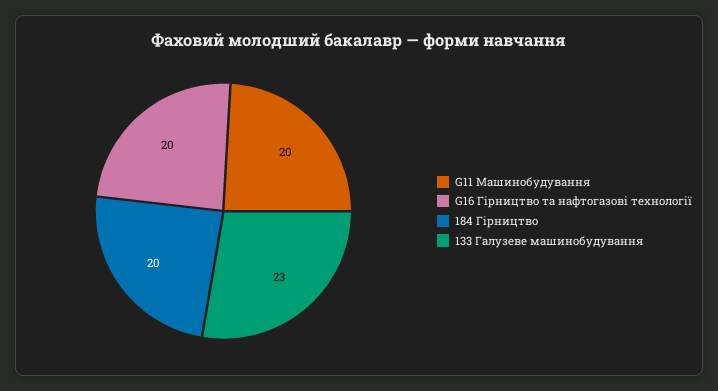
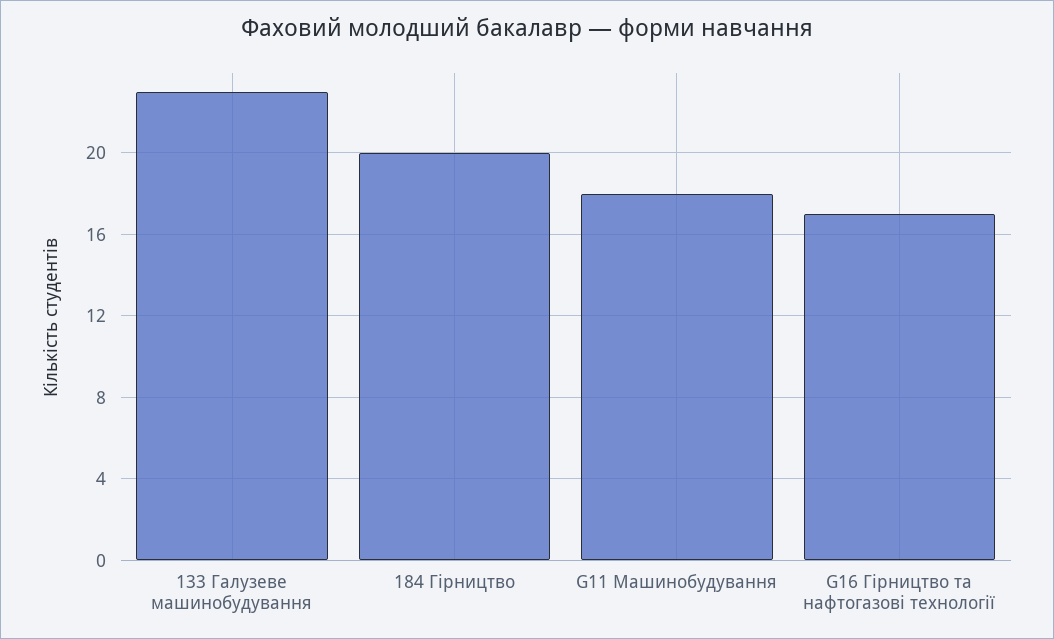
  {
-   "G11 Машинобудування": 20,
+   "G11 Машинобудування": 18,
-   "G16 Гірництво та нафтогазові технології": 20,
+   "G16 Гірництво та нафтогазові технології": 17,
    "184 Гірництво": 20,
    "133 Галузеве машинобудування": 23
  }

